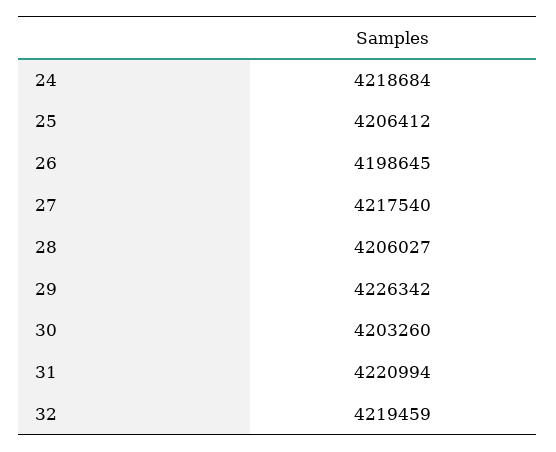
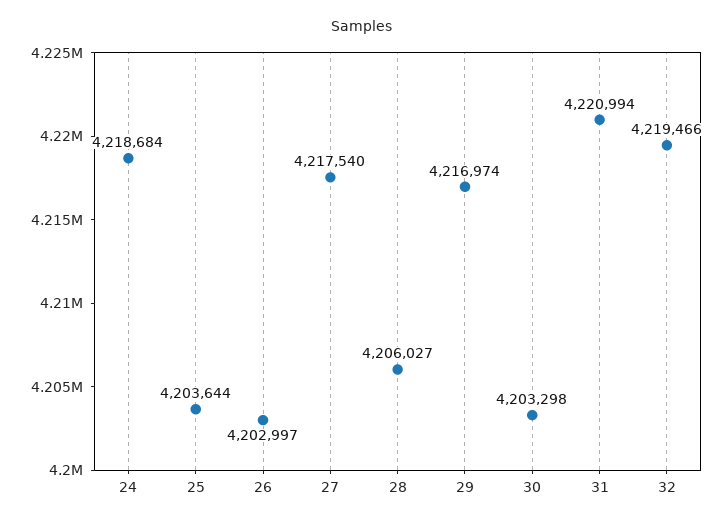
  {
    "24": 4218684,
-   "25": 4206412,
+   "25": 4203644,
-   "26": 4198645,
+   "26": 4202997,
    "27": 4217540,
    "28": 4206027,
-   "29": 4226342,
+   "29": 4216974,
-   "30": 4203260,
+   "30": 4203298,
    "31": 4220994,
-   "32": 4219459
+   "32": 4219466
  }

